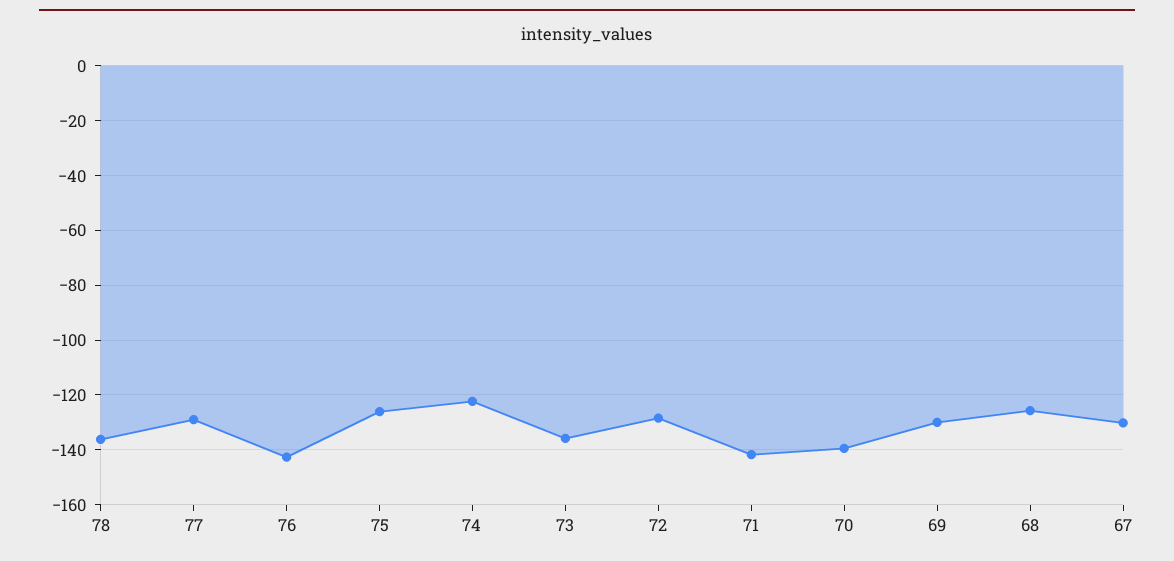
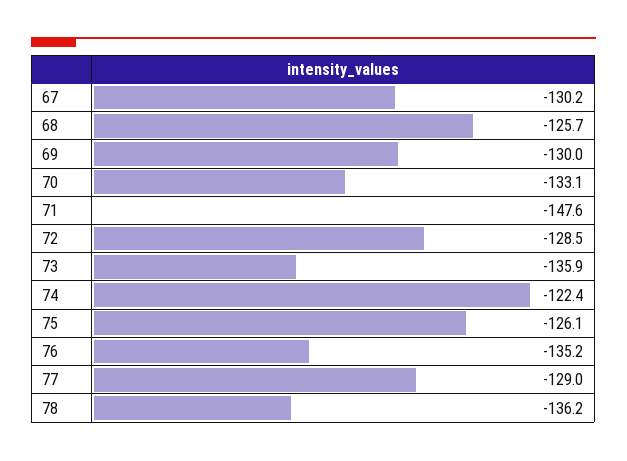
  {
    "78": -136.2,
    "77": -129,
-   "76": -142.5,
+   "76": -135.2,
    "75": -126.1,
    "74": -122.4,
    "73": -135.9,
    "72": -128.5,
-   "71": -142.5,
+   "71": -147.6,
-   "70": -140,
+   "70": -133.1,
    "69": -130,
    "68": -125.7,
    "67": -130.2
  }

